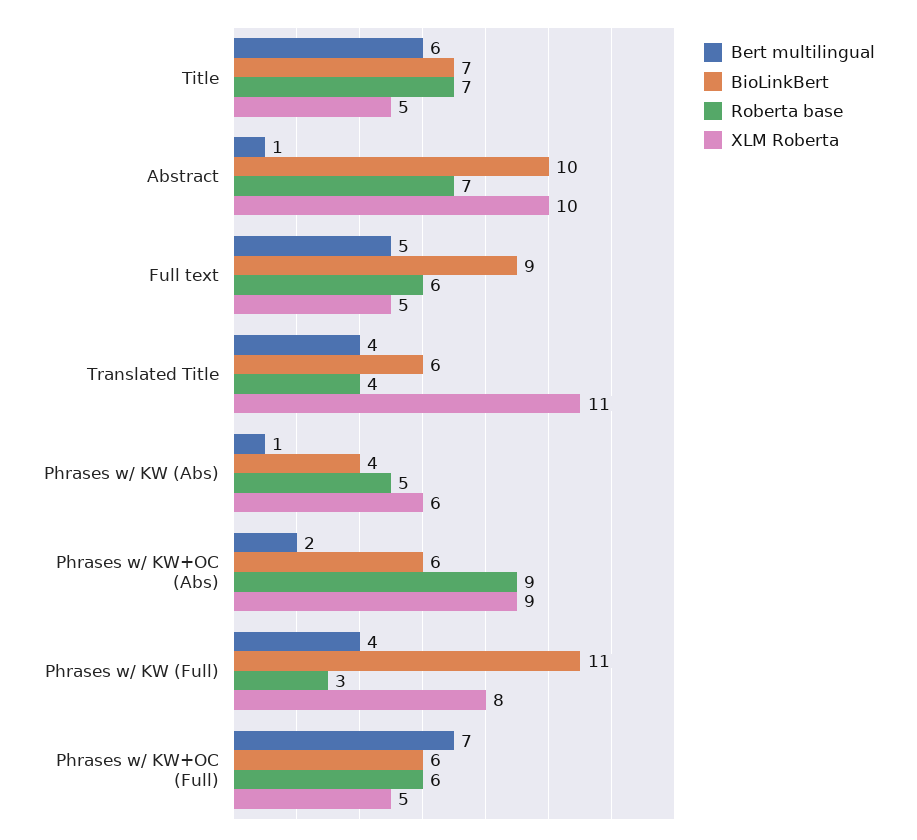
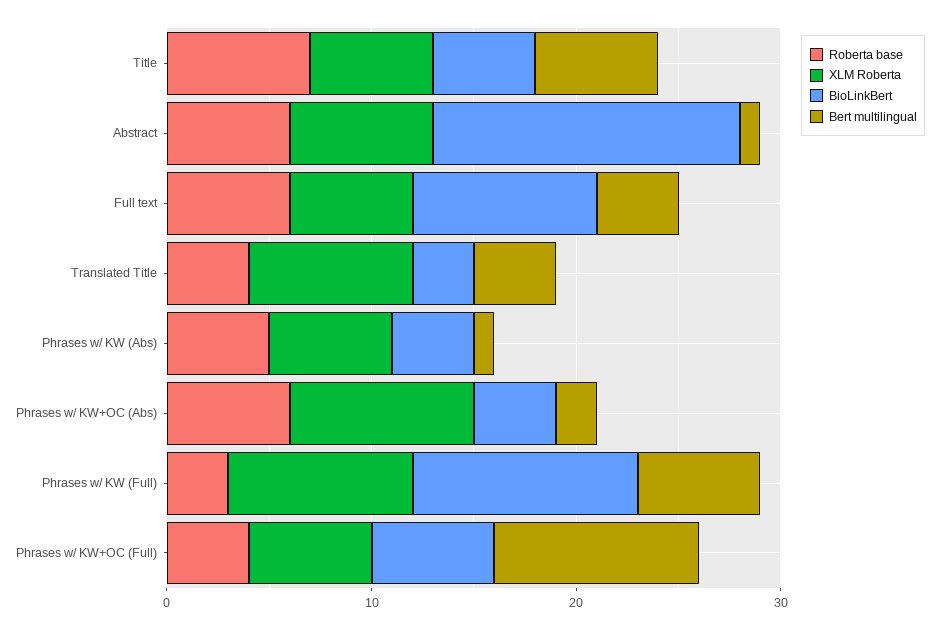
  {
    "Bert multilingual": {
      "Title": 6,
      "Abstract": 1,
-     "Full text": 5,
+     "Full text": 4,
      "Translated Title": 4,
      "Phrases w/ KW (Abs)": 1,
      "Phrases w/ KW+OC (Abs)": 2,
-     "Phrases w/ KW (Full)": 4,
+     "Phrases w/ KW (Full)": 6,
-     "Phrases w/ KW+OC (Full)": 7
+     "Phrases w/ KW+OC (Full)": 10
    },
    "BioLinkBert": {
-     "Title": 7,
+     "Title": 5,
-     "Abstract": 10,
+     "Abstract": 15,
      "Full text": 9,
-     "Translated Title": 6,
+     "Translated Title": 3,
      "Phrases w/ KW (Abs)": 4,
-     "Phrases w/ KW+OC (Abs)": 6,
+     "Phrases w/ KW+OC (Abs)": 4,
      "Phrases w/ KW (Full)": 11,
      "Phrases w/ KW+OC (Full)": 6
    },
    "Roberta base": {
      "Title": 7,
-     "Abstract": 7,
+     "Abstract": 6,
      "Full text": 6,
      "Translated Title": 4,
      "Phrases w/ KW (Abs)": 5,
-     "Phrases w/ KW+OC (Abs)": 9,
+     "Phrases w/ KW+OC (Abs)": 6,
      "Phrases w/ KW (Full)": 3,
-     "Phrases w/ KW+OC (Full)": 6
+     "Phrases w/ KW+OC (Full)": 4
    },
    "XLM Roberta": {
-     "Title": 5,
+     "Title": 6,
-     "Abstract": 10,
+     "Abstract": 7,
-     "Full text": 5,
+     "Full text": 6,
-     "Translated Title": 11,
+     "Translated Title": 8,
      "Phrases w/ KW (Abs)": 6,
      "Phrases w/ KW+OC (Abs)": 9,
-     "Phrases w/ KW (Full)": 8,
+     "Phrases w/ KW (Full)": 9,
-     "Phrases w/ KW+OC (Full)": 5
+     "Phrases w/ KW+OC (Full)": 6
    }
  }

